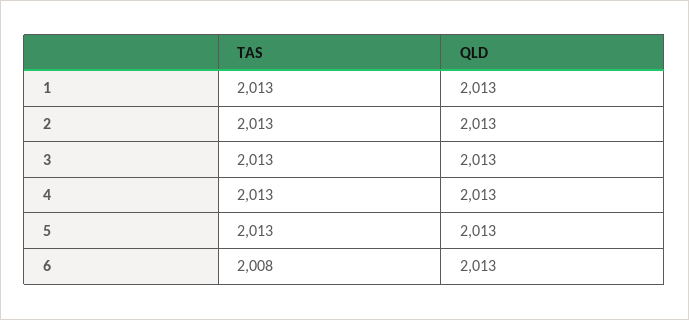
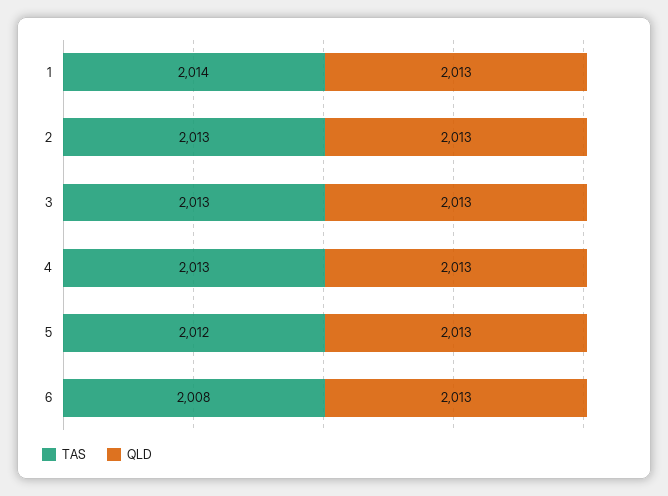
  {
    "TAS": {
-     "1": 2013,
+     "1": 2014,
      "2": 2013,
      "3": 2013,
      "4": 2013,
-     "5": 2013,
+     "5": 2012,
      "6": 2008
    },
    "QLD": {
      "1": 2013,
      "2": 2013,
      "3": 2013,
      "4": 2013,
      "5": 2013,
      "6": 2013
    }
  }

